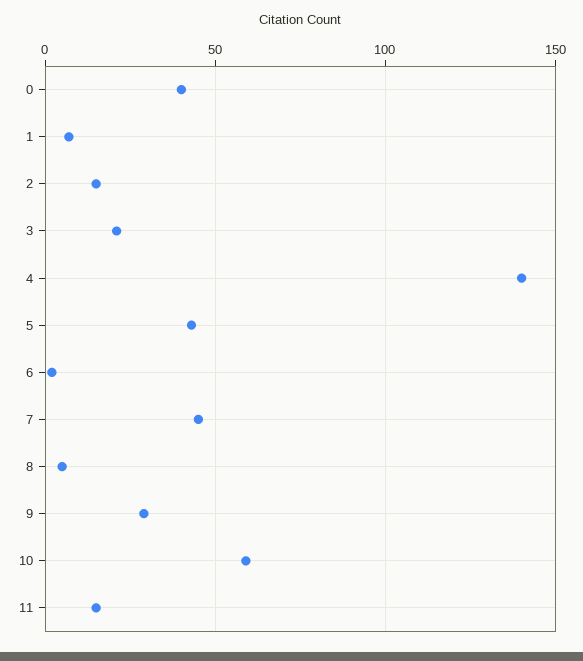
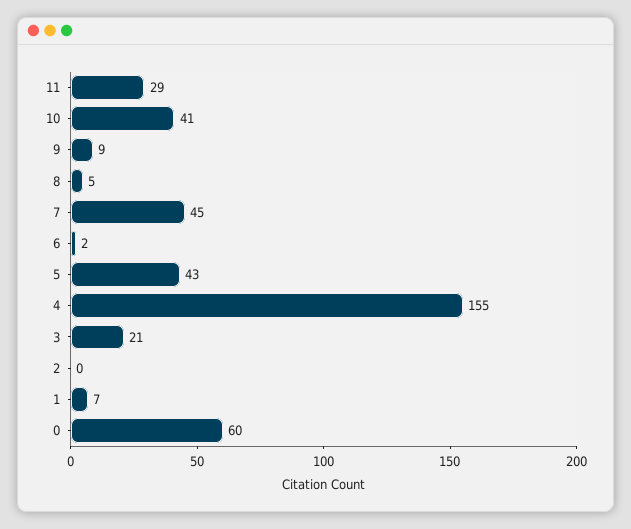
  {
-   "0": 40,
+   "0": 60,
    "1": 7,
-   "2": 15,
+   "2": 0,
    "3": 21,
-   "4": 140,
+   "4": 155,
    "5": 43,
    "6": 2,
    "7": 45,
    "8": 5,
-   "9": 30,
+   "9": 9,
-   "10": 60,
+   "10": 41,
-   "11": 15
+   "11": 29
  }

